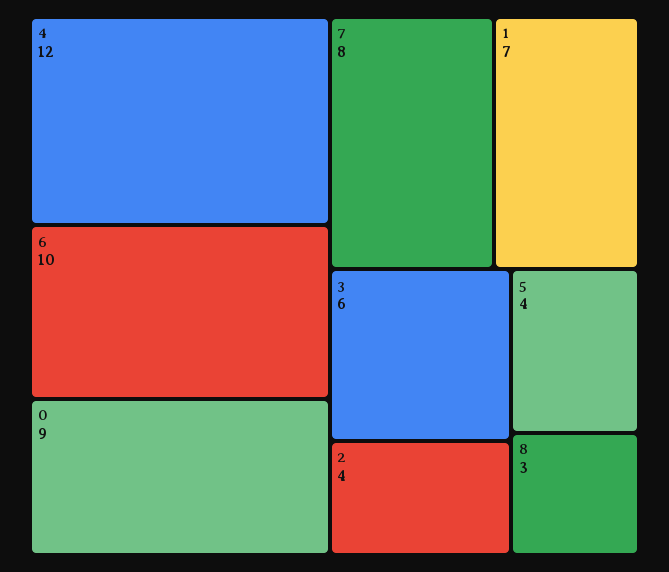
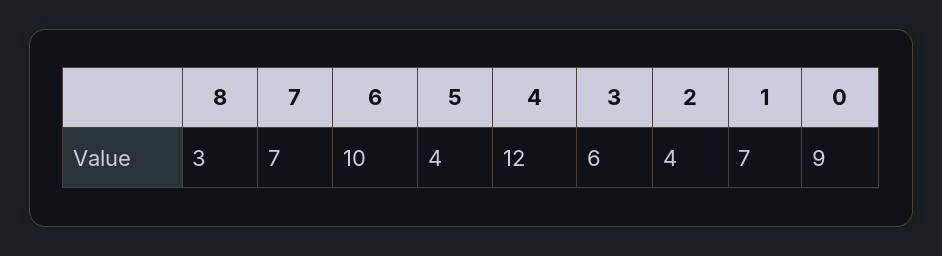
  {
    "4": 12,
    "6": 10,
    "0": 9,
-   "7": 8,
+   "7": 7,
    "1": 7,
    "3": 6,
    "2": 4,
    "5": 4,
    "8": 3
  }

